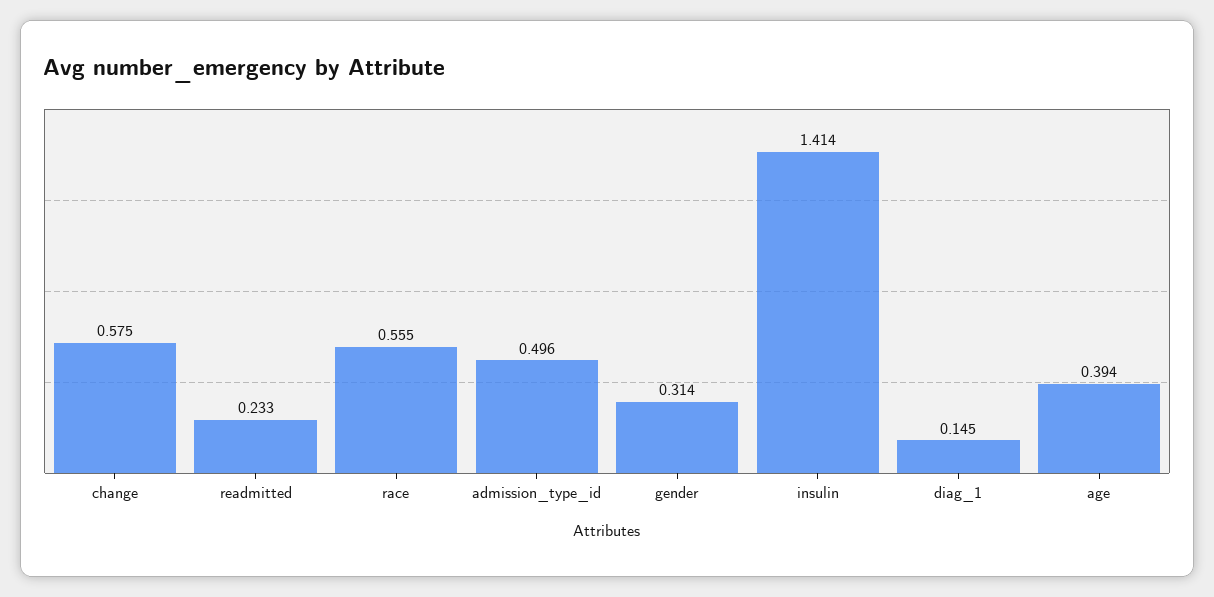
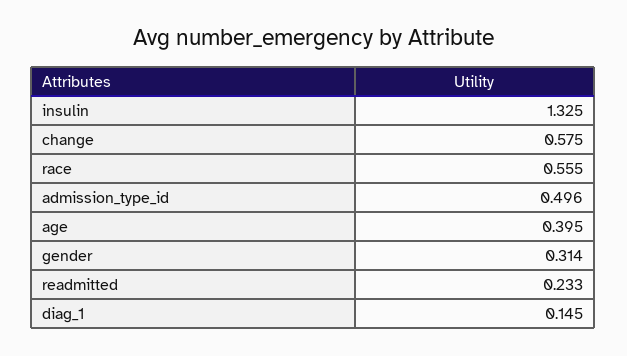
  {
    "change": 0.575,
    "readmitted": 0.233,
    "race": 0.555,
    "admission_type_id": 0.496,
    "gender": 0.314,
-   "insulin": 1.414,
+   "insulin": 1.325,
    "diag_1": 0.145,
-   "age": 0.394
+   "age": 0.395
  }

